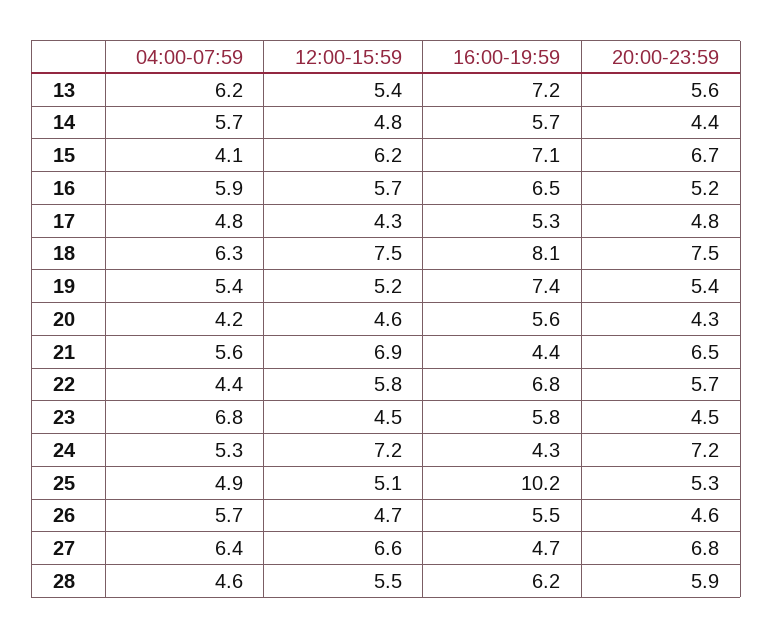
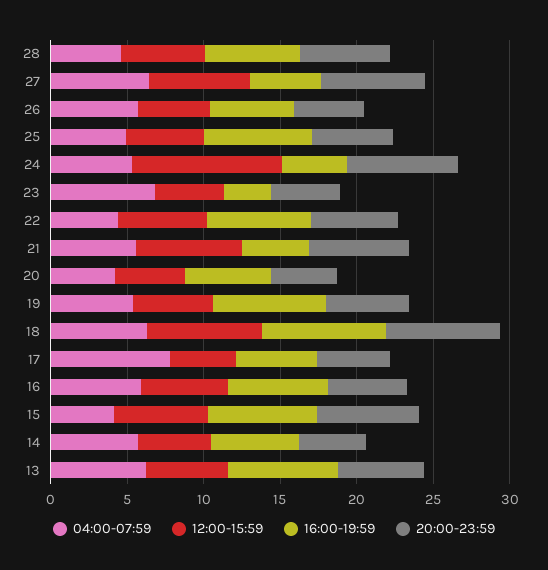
  {
    "04:00-07:59": {
      "13": 6.2,
      "14": 5.7,
      "15": 4.1,
      "16": 5.9,
-     "17": 4.8,
+     "17": 8,
      "18": 6.3,
      "19": 5.4,
      "20": 4.2,
      "21": 5.6,
      "22": 4.4,
      "23": 6.8,
      "24": 5.3,
      "25": 4.9,
      "26": 5.7,
      "27": 6.4,
      "28": 4.6
    },
    "12:00-15:59": {
      "13": 5.4,
      "14": 4.8,
      "15": 6.2,
      "16": 5.7,
      "17": 4.3,
      "18": 7.5,
      "19": 5.2,
      "20": 4.6,
      "21": 6.9,
      "22": 5.8,
      "23": 4.5,
-     "24": 7.2,
+     "24": 10,
      "25": 5.1,
      "26": 4.7,
      "27": 6.6,
      "28": 5.5
    },
    "16:00-19:59": {
      "13": 7.2,
      "14": 5.7,
      "15": 7.1,
      "16": 6.5,
      "17": 5.3,
      "18": 8.1,
      "19": 7.4,
      "20": 5.6,
      "21": 4.4,
      "22": 6.8,
-     "23": 5.8,
+     "23": 3,
      "24": 4.3,
-     "25": 10.2,
+     "25": 7,
      "26": 5.5,
      "27": 4.7,
      "28": 6.2
    },
    "20:00-23:59": {
      "13": 5.6,
      "14": 4.4,
      "15": 6.7,
      "16": 5.2,
      "17": 4.8,
      "18": 7.5,
      "19": 5.4,
      "20": 4.3,
      "21": 6.5,
      "22": 5.7,
      "23": 4.5,
      "24": 7.2,
      "25": 5.3,
      "26": 4.6,
      "27": 6.8,
      "28": 5.9
    }
  }

